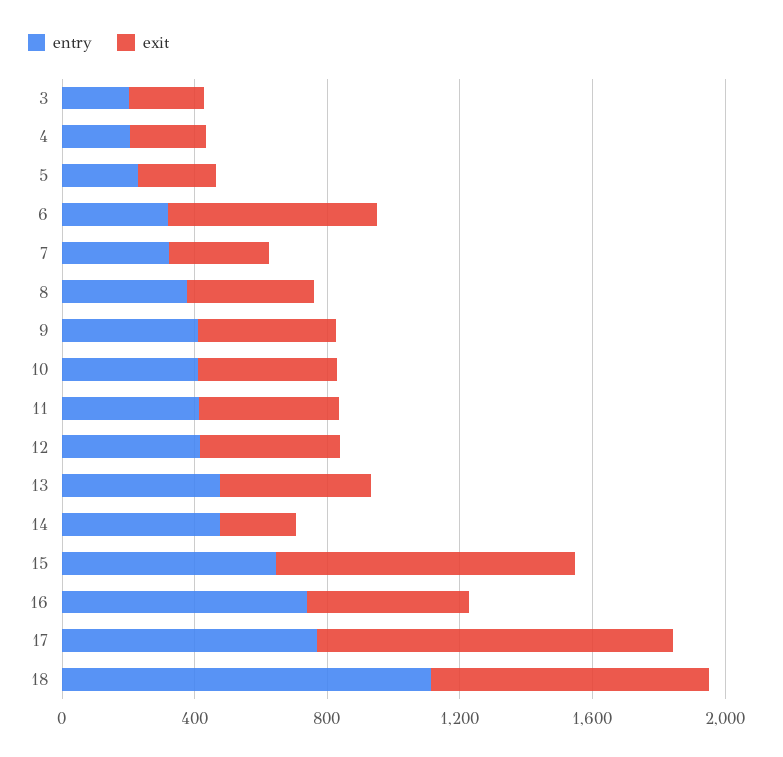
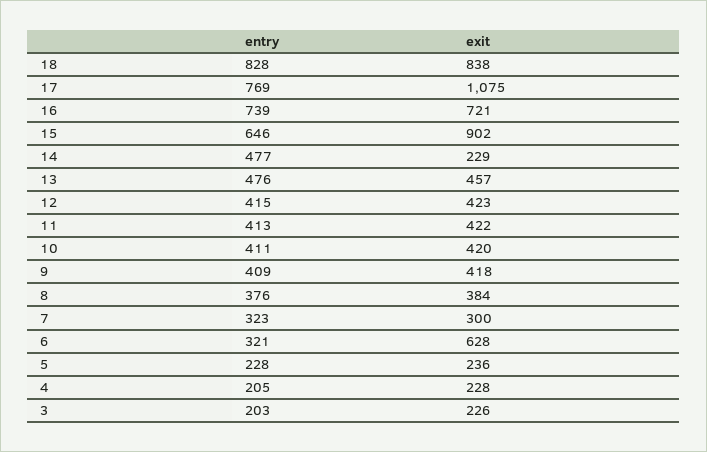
  {
    "entry": {
      "3": 203,
      "4": 205,
      "5": 228,
      "6": 321,
      "7": 323,
      "8": 376,
      "9": 409,
      "10": 411,
      "11": 413,
      "12": 415,
      "13": 476,
      "14": 477,
      "15": 646,
      "16": 739,
      "17": 769,
-     "18": 1100
+     "18": 828
    },
    "exit": {
      "3": 226,
      "4": 228,
      "5": 236,
      "6": 628,
      "7": 300,
      "8": 384,
      "9": 418,
      "10": 420,
      "11": 422,
      "12": 423,
      "13": 457,
      "14": 229,
      "15": 902,
-     "16": 500,
+     "16": 721,
      "17": 1075,
      "18": 838
    }
  }

